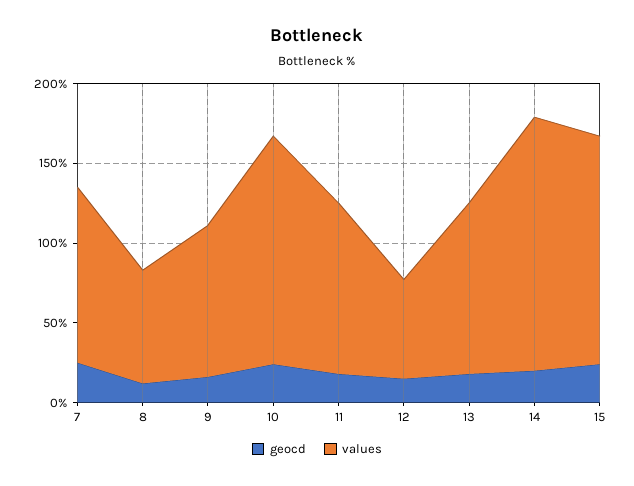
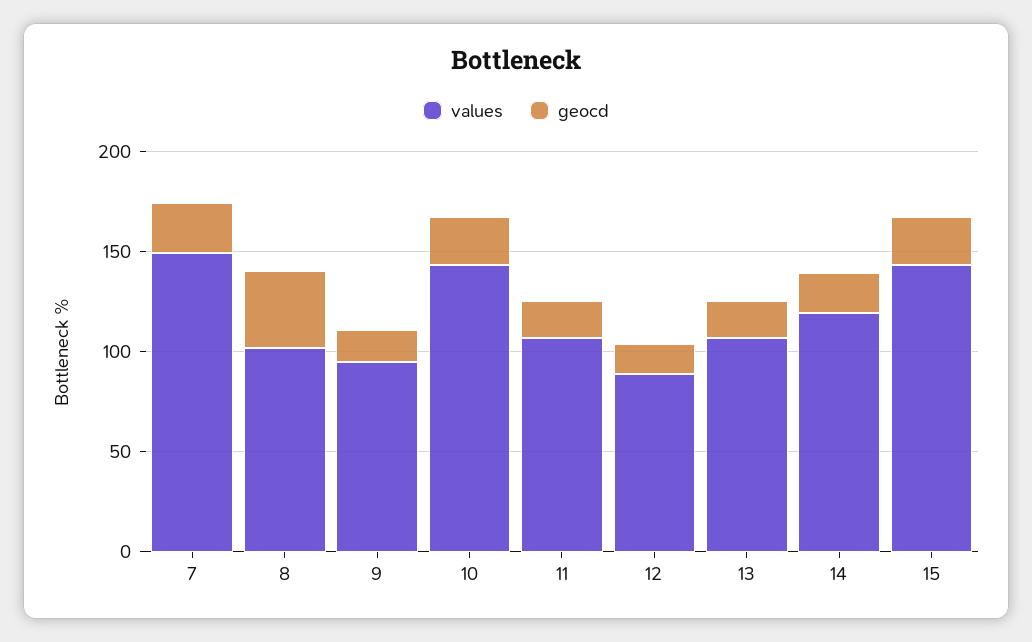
  {
    "geocd": {
      "7": 30,
-     "8": 10,
+     "8": 40,
      "9": 20,
      "10": 20,
      "11": 20,
      "12": 20,
      "13": 20,
      "14": 20,
      "15": 20
    },
    "values": {
-     "7": 110,
+     "7": 150,
-     "8": 70,
+     "8": 100,
      "9": 100,
      "10": 140,
      "11": 110,
-     "12": 60,
+     "12": 90,
      "13": 110,
-     "14": 160,
+     "14": 120,
      "15": 140
    }
  }

